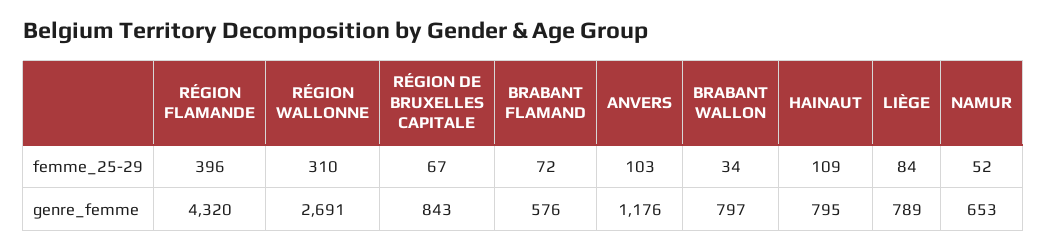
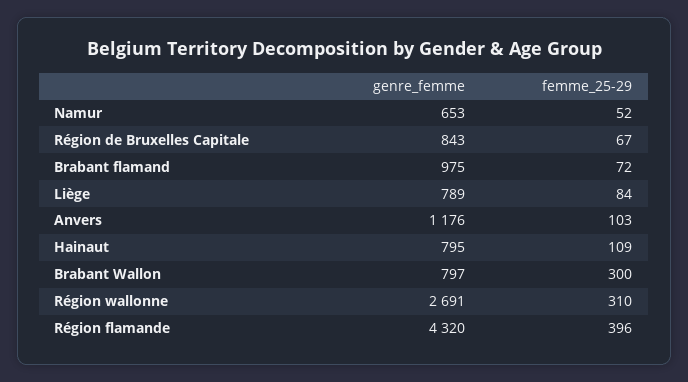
  {
    "RÉGION FLAMANDE": {
      "femme_25-29": 396,
      "genre_femme": 4320
    },
    "RÉGION WALLONNE": {
      "femme_25-29": 310,
      "genre_femme": 2691
    },
    "RÉGION DE BRUXELLES CAPITALE": {
      "femme_25-29": 67,
      "genre_femme": 843
    },
    "BRABANT FLAMAND": {
      "femme_25-29": 72,
-     "genre_femme": 576
+     "genre_femme": 975
    },
    "ANVERS": {
      "femme_25-29": 103,
      "genre_femme": 1176
    },
    "BRABANT WALLON": {
-     "femme_25-29": 34,
+     "femme_25-29": 300,
      "genre_femme": 797
    },
    "HAINAUT": {
      "femme_25-29": 109,
      "genre_femme": 795
    },
    "LIÈGE": {
      "femme_25-29": 84,
      "genre_femme": 789
    },
    "NAMUR": {
      "femme_25-29": 52,
      "genre_femme": 653
    }
  }

